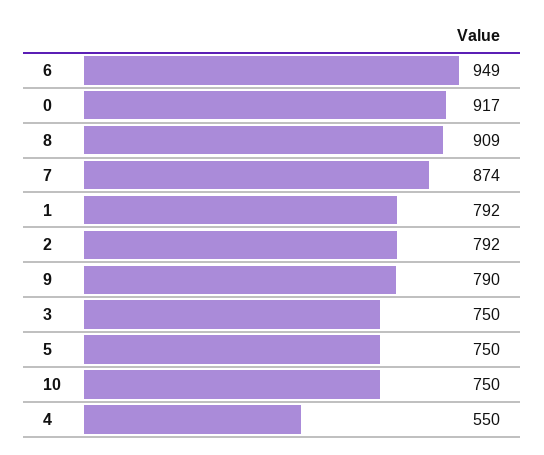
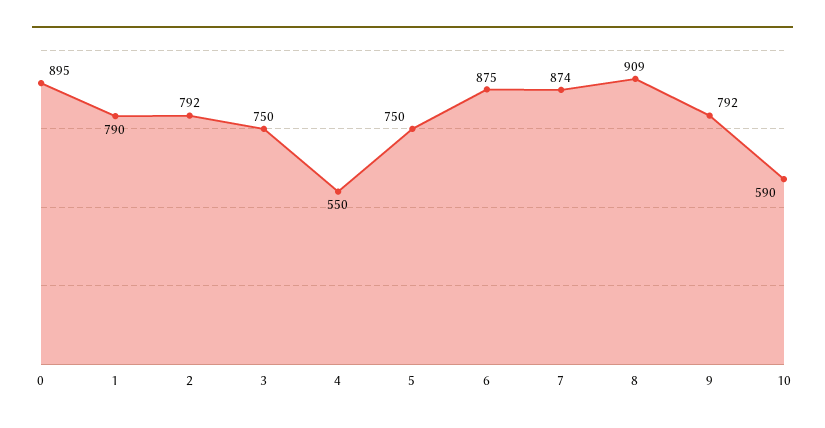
  {
-   "6": 949,
+   "6": 875,
-   "0": 917,
+   "0": 895,
    "8": 909,
    "7": 874,
-   "1": 792,
+   "1": 790,
    "2": 792,
-   "9": 790,
+   "9": 792,
    "3": 750,
    "5": 750,
-   "10": 750,
+   "10": 590,
    "4": 550
  }

